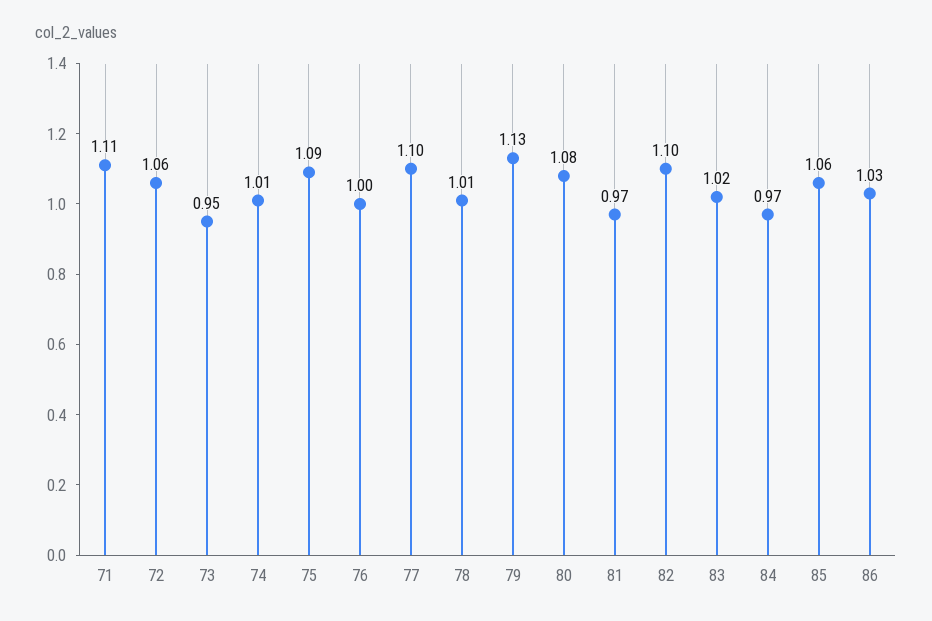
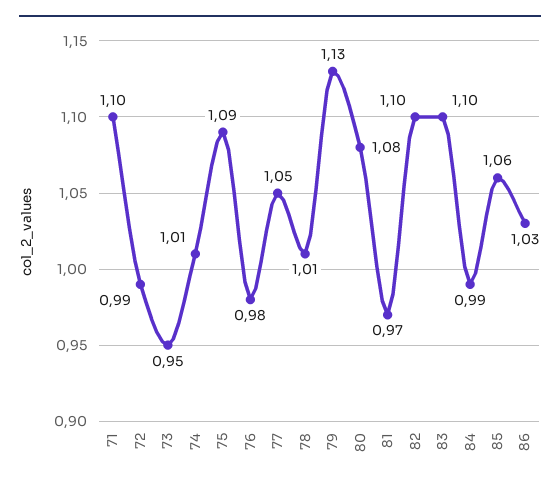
  {
-   "71": 1.11,
+   "71": 1.1,
-   "72": 1.06,
+   "72": 0.99,
    "73": 0.95,
    "74": 1.01,
    "75": 1.09,
-   "76": 1,
+   "76": 0.98,
-   "77": 1.1,
+   "77": 1.05,
    "78": 1.01,
    "79": 1.13,
    "80": 1.08,
    "81": 0.97,
    "82": 1.1,
-   "83": 1.02,
+   "83": 1.1,
-   "84": 0.97,
+   "84": 0.99,
    "85": 1.06,
    "86": 1.03
  }

